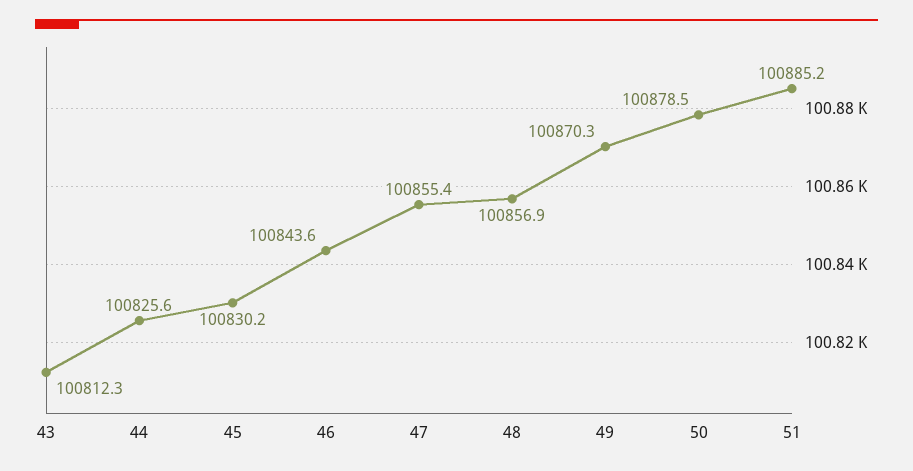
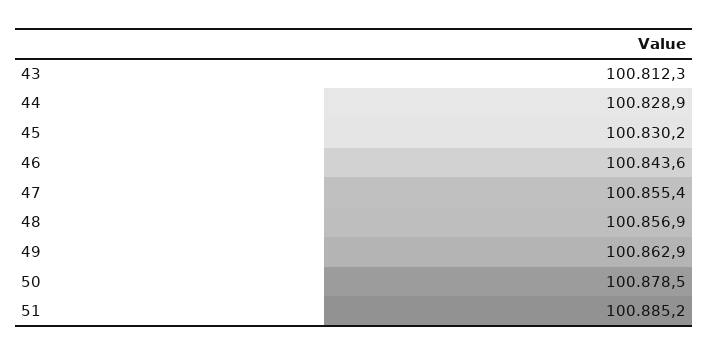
  {
    "43": 100812.3,
-   "44": 100825.6,
+   "44": 100828.9,
    "45": 100830.2,
    "46": 100843.6,
    "47": 100855.4,
    "48": 100856.9,
-   "49": 100870.3,
+   "49": 100862.9,
    "50": 100878.5,
    "51": 100885.2
  }

